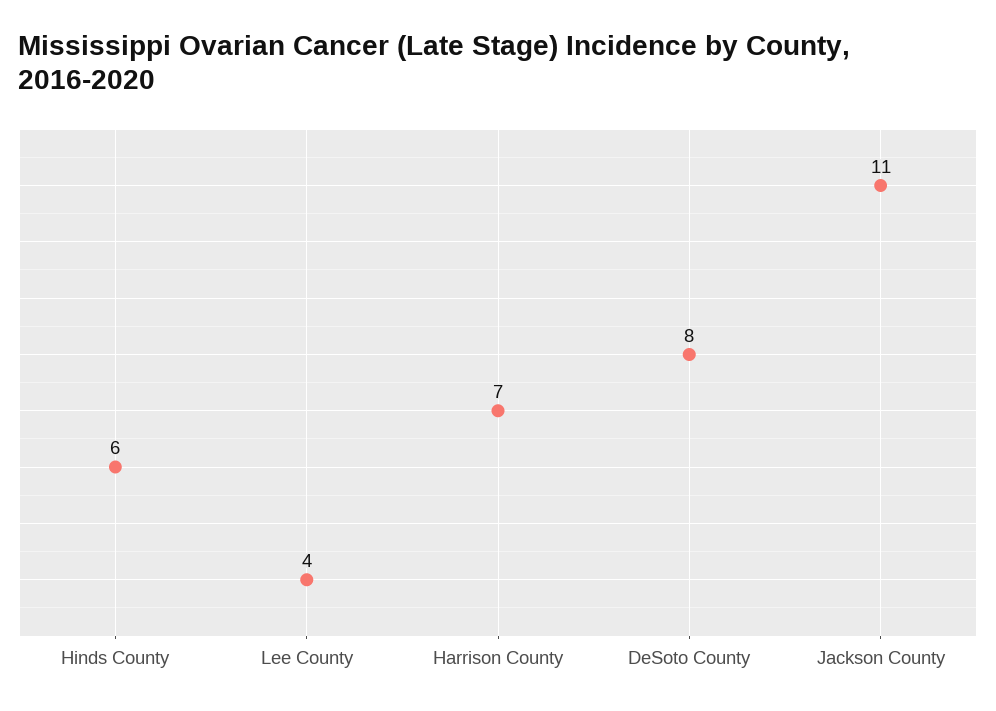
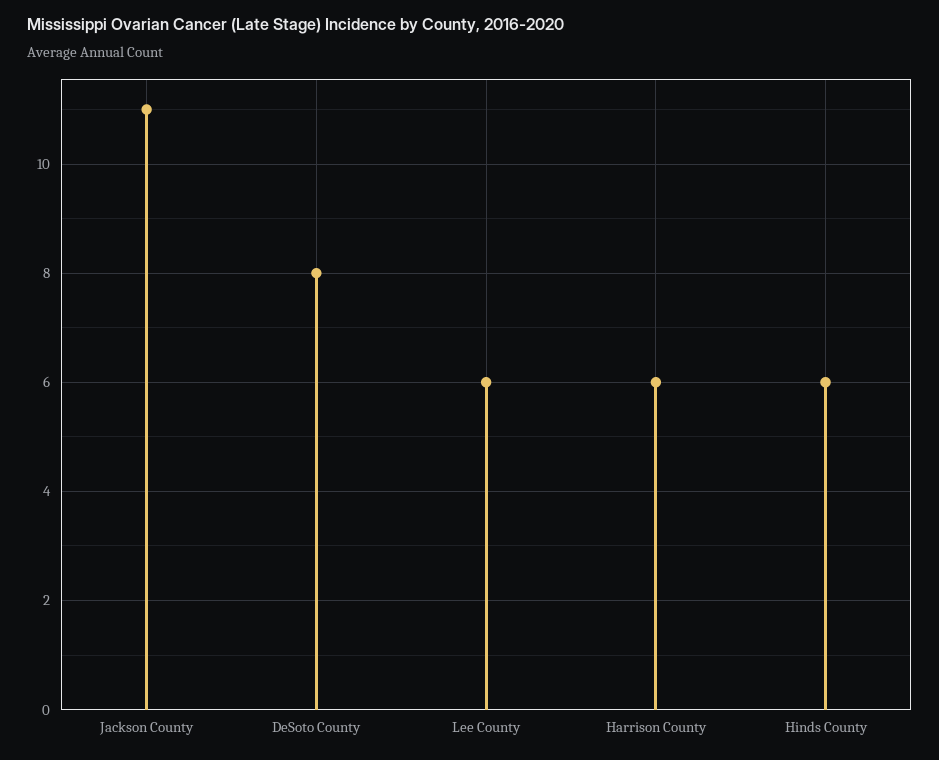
  {
    "Hinds County": 6,
-   "Lee County": 4,
+   "Lee County": 6,
-   "Harrison County": 7,
+   "Harrison County": 6,
    "DeSoto County": 8,
    "Jackson County": 11
  }

